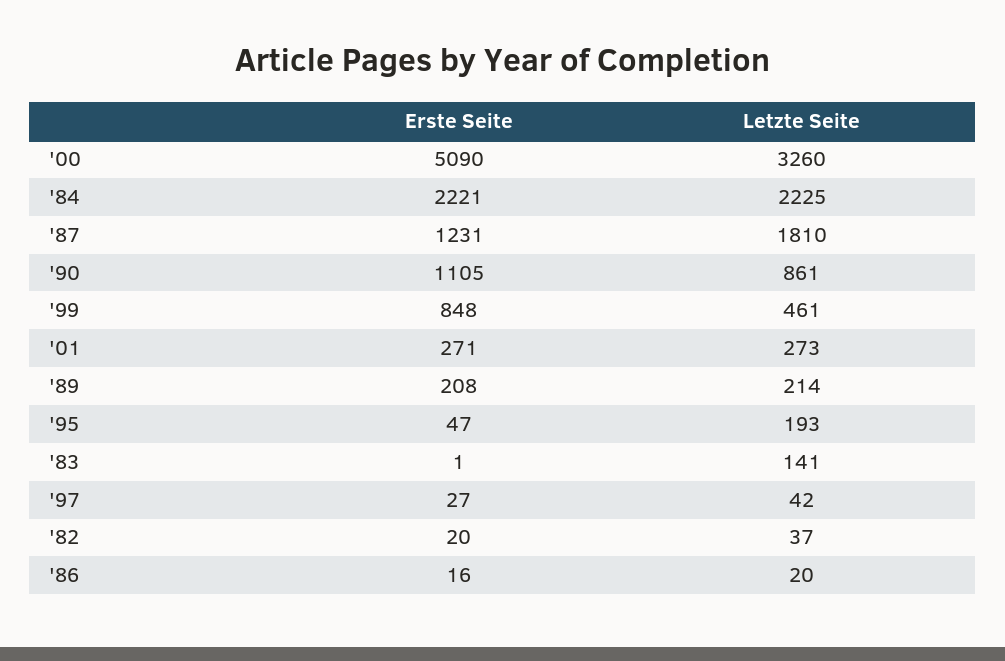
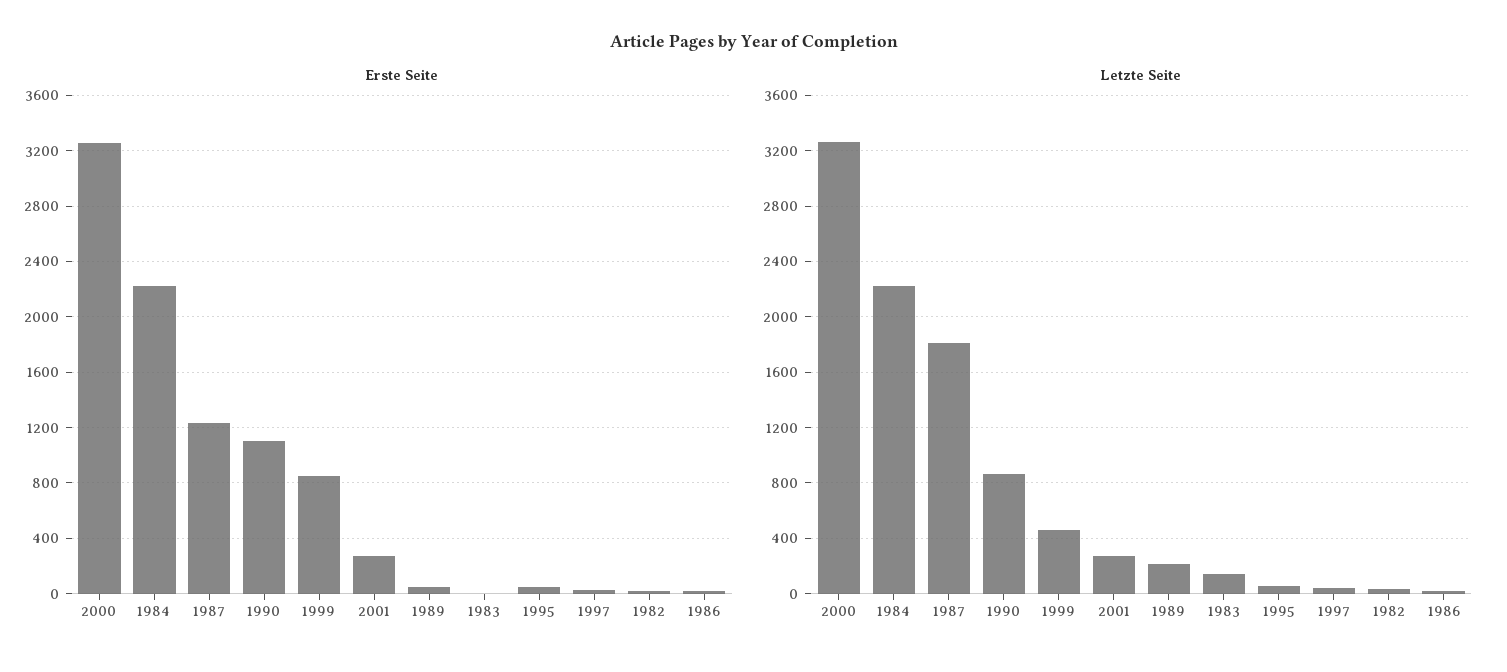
  {
    "Erste Seite": {
-     "'00": 5090,
+     "'00": 3250,
      "'84": 2221,
      "'87": 1231,
      "'90": 1105,
      "'99": 848,
      "'01": 271,
-     "'89": 208,
+     "'89": 50,
      "'95": 47,
      "'83": 1,
      "'97": 27,
      "'82": 20,
      "'86": 16
    },
    "Letzte Seite": {
      "'00": 3260,
      "'84": 2225,
      "'87": 1810,
      "'90": 861,
      "'99": 461,
      "'01": 273,
      "'89": 214,
-     "'95": 193,
+     "'95": 50,
      "'83": 141,
      "'97": 42,
      "'82": 37,
      "'86": 20
    }
  }

